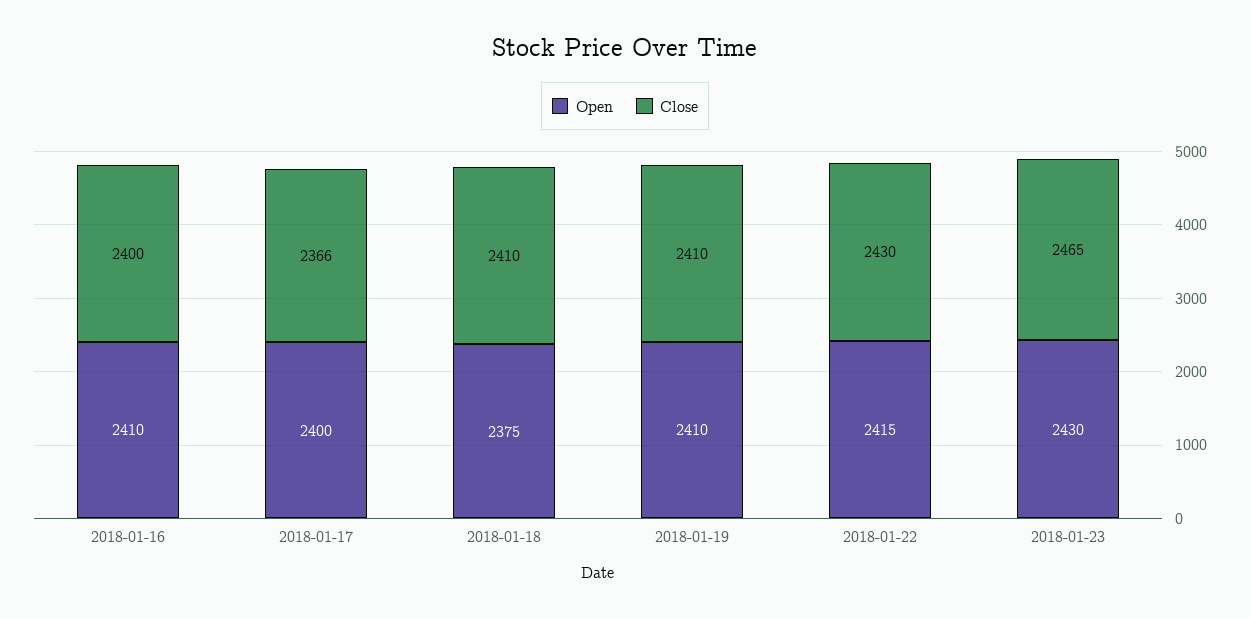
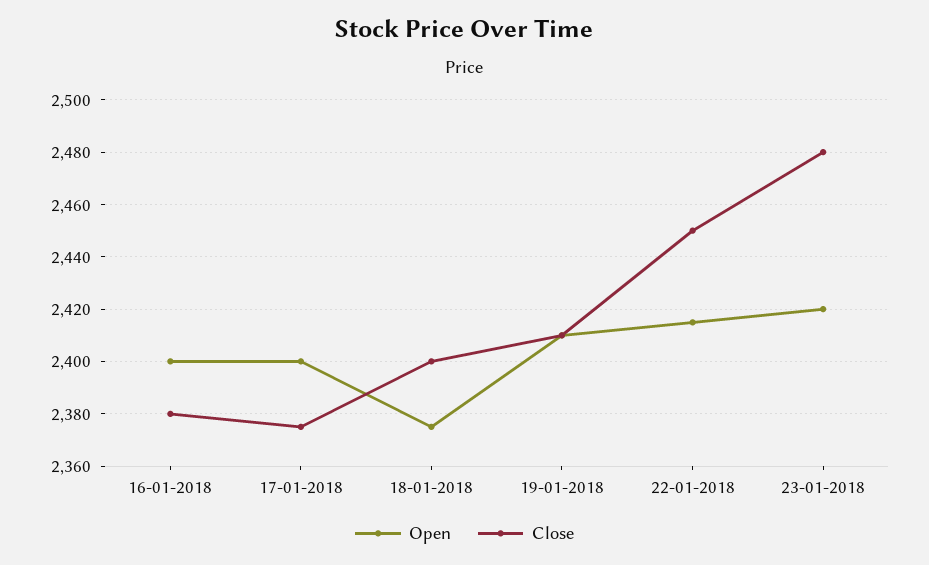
  {
    "Open": {
-     "2018-01-16": 2410,
+     "2018-01-16": 2400,
      "2018-01-17": 2400,
      "2018-01-18": 2375,
      "2018-01-19": 2410,
      "2018-01-22": 2415,
-     "2018-01-23": 2430
+     "2018-01-23": 2420
    },
    "Close": {
-     "2018-01-16": 2400,
+     "2018-01-16": 2380,
-     "2018-01-17": 2366,
+     "2018-01-17": 2375,
-     "2018-01-18": 2410,
+     "2018-01-18": 2400,
      "2018-01-19": 2410,
-     "2018-01-22": 2430,
+     "2018-01-22": 2450,
-     "2018-01-23": 2465
+     "2018-01-23": 2480
    }
  }

